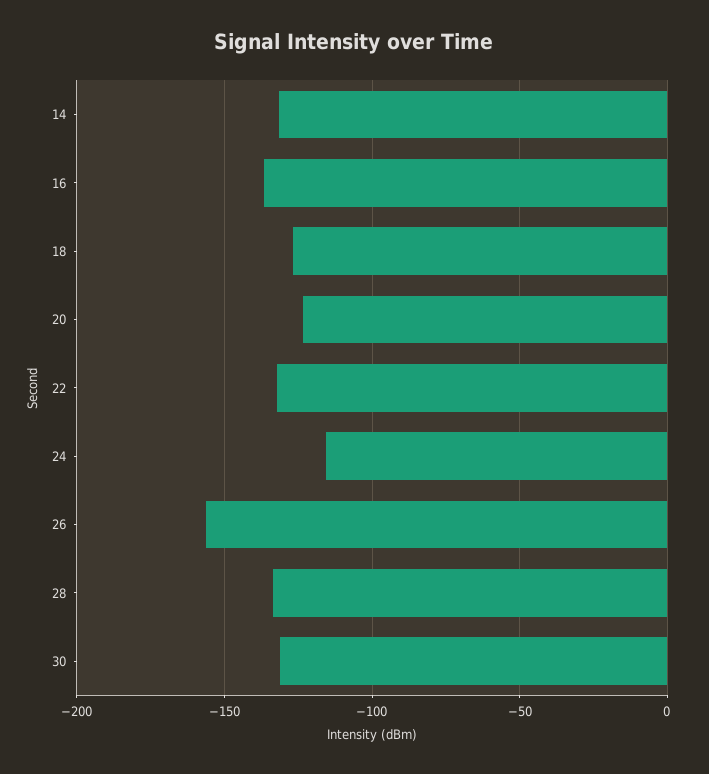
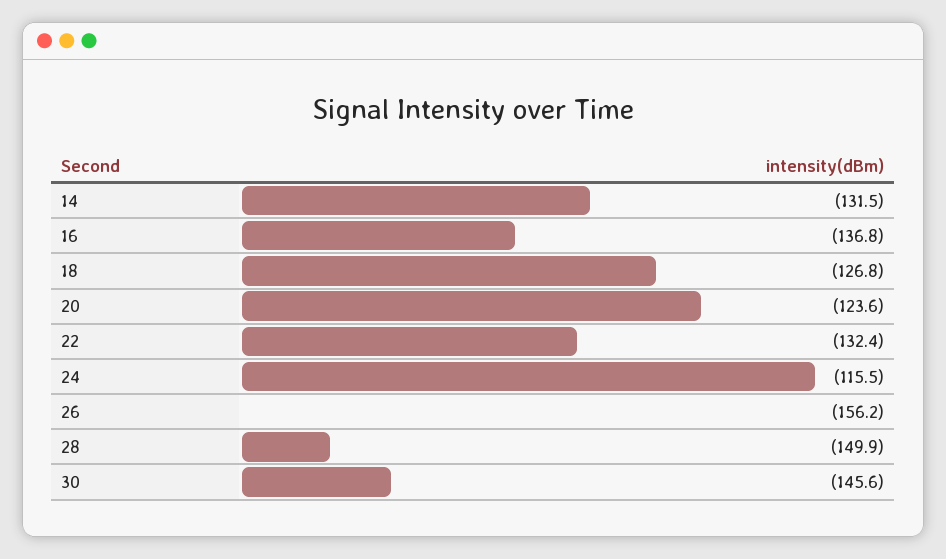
  {
    "14": -131.5,
    "16": -136.8,
    "18": -126.8,
    "20": -123.6,
    "22": -132.4,
    "24": -115.5,
    "26": -156.2,
-   "28": -135,
+   "28": -149.9,
-   "30": -130
+   "30": -145.6
  }

